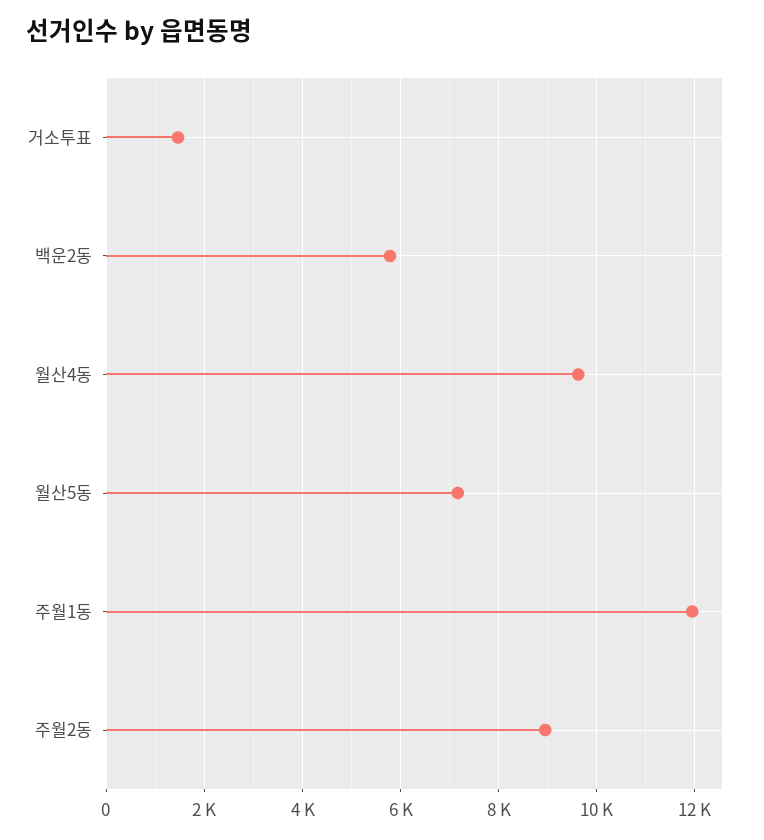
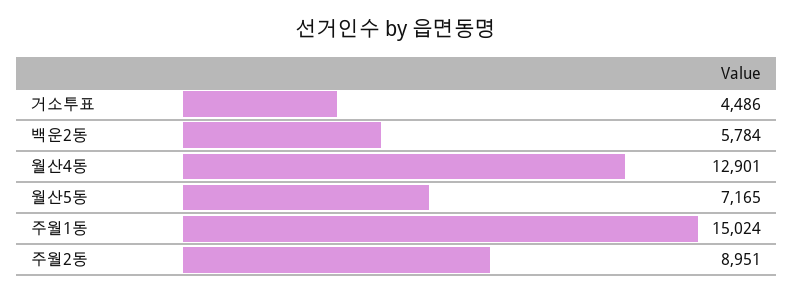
  {
-   "거소투표": 1400,
+   "거소투표": 4486,
    "백운2동": 5784,
-   "월산4동": 9600,
+   "월산4동": 12901,
    "월산5동": 7165,
-   "주월1동": 12000,
+   "주월1동": 15024,
    "주월2동": 8951
  }

